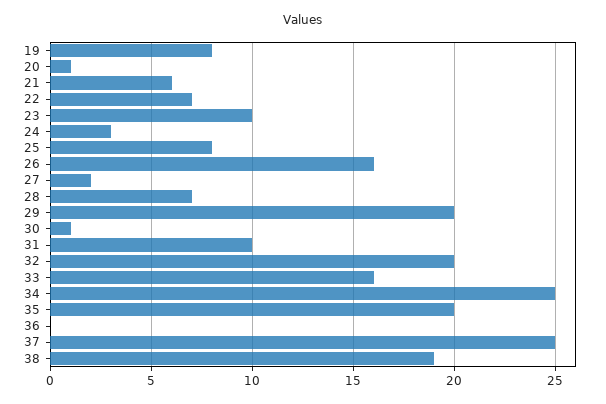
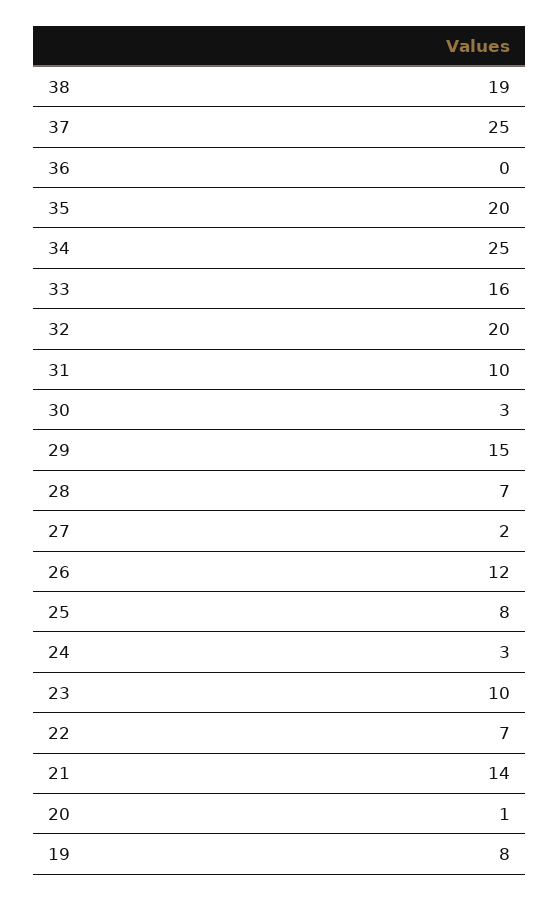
  {
    "19": 8,
    "20": 1,
-   "21": 6,
+   "21": 14,
    "22": 7,
    "23": 10,
    "24": 3,
    "25": 8,
-   "26": 16,
+   "26": 12,
    "27": 2,
    "28": 7,
-   "29": 20,
+   "29": 15,
-   "30": 1,
+   "30": 3,
    "31": 10,
    "32": 20,
    "33": 16,
    "34": 25,
    "35": 20,
    "36": 0,
    "37": 25,
    "38": 19
  }

